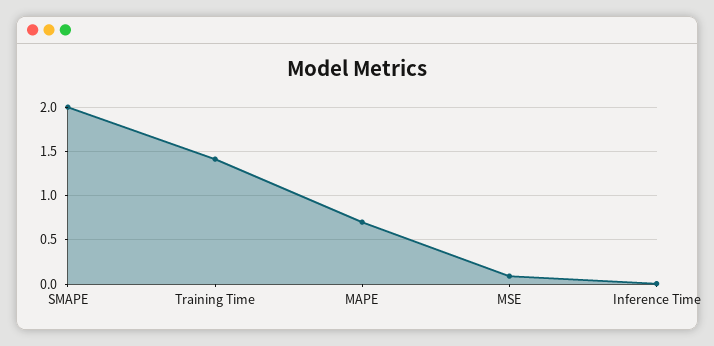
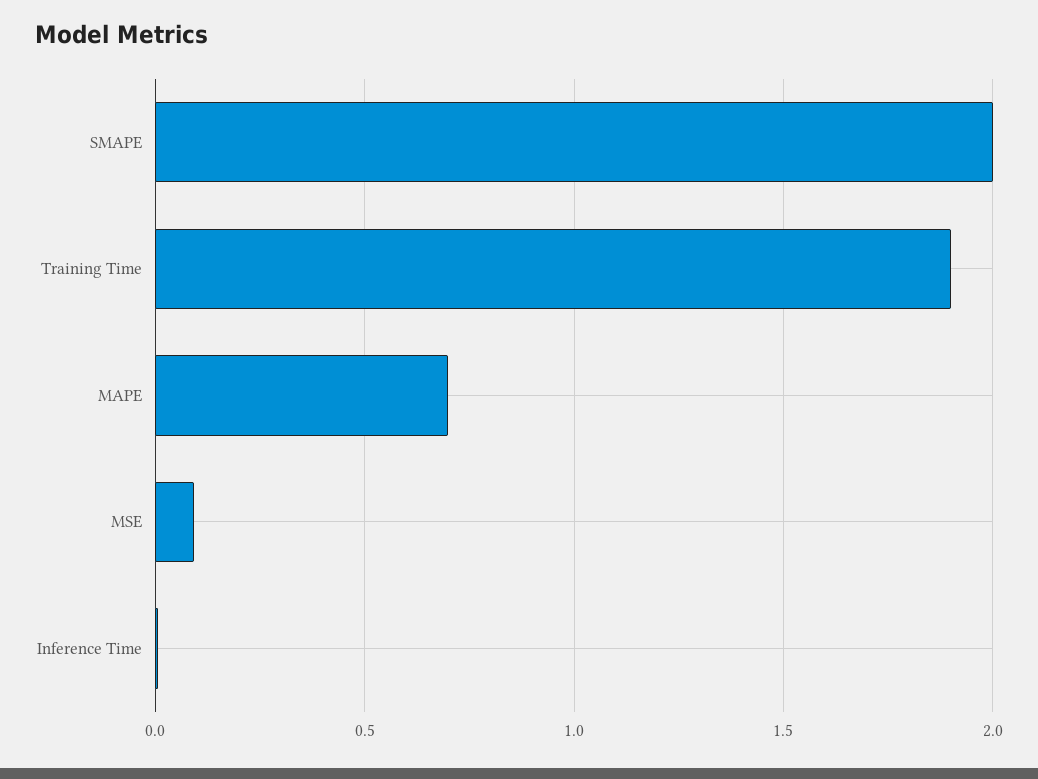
  {
    "SMAPE": 2,
-   "Training Time": 1.4,
+   "Training Time": 1.9,
    "MAPE": 0.7,
    "MSE": 0.1,
    "Inference Time": 0
  }

